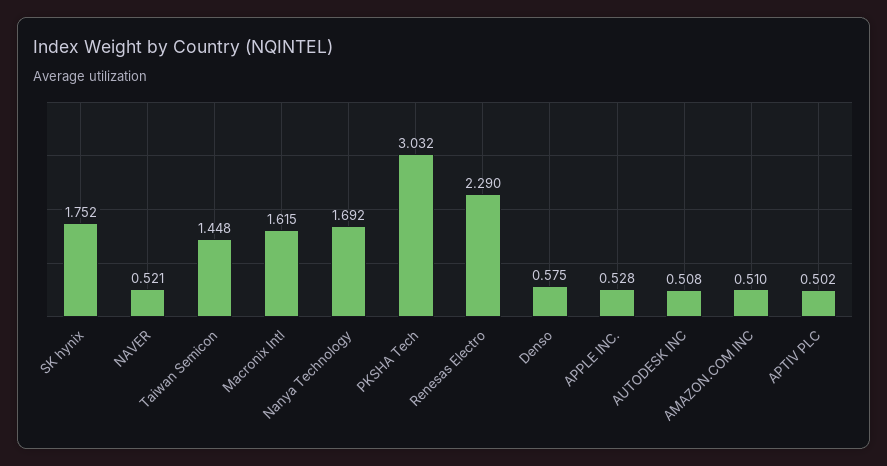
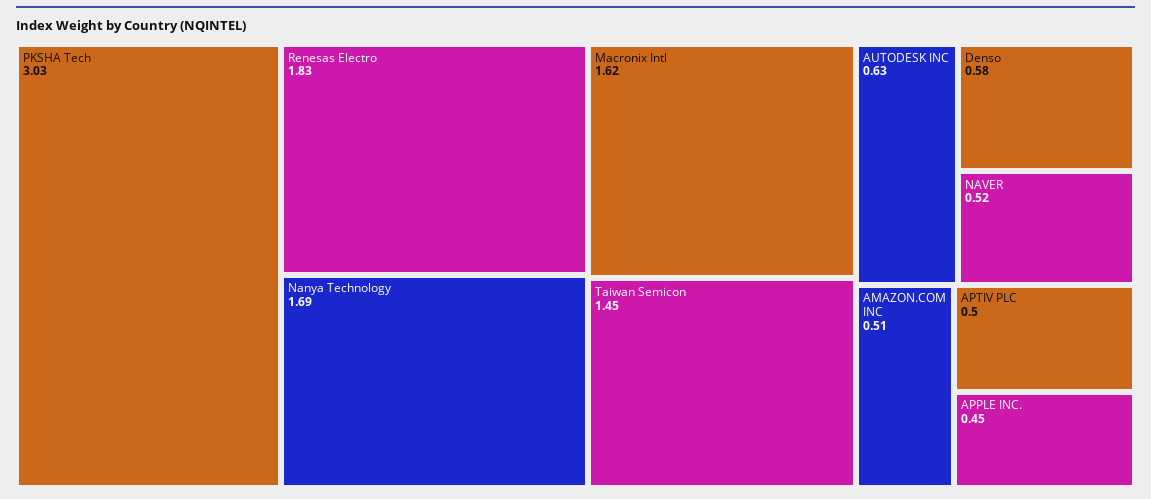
  {
-   "SK hynix": 1.752,
    "NAVER": 0.521,
    "Taiwan Semicon": 1.448,
    "Macronix Intl": 1.615,
    "Nanya Technology": 1.692,
    "PKSHA Tech": 3.032,
-   "Renesas Electro": 2.29,
+   "Renesas Electro": 1.83,
    "Denso": 0.575,
-   "APPLE INC.": 0.528,
+   "APPLE INC.": 0.45,
-   "AUTODESK INC": 0.508,
+   "AUTODESK INC": 0.63,
    "AMAZON.COM INC": 0.51,
    "APTIV PLC": 0.502
  }

